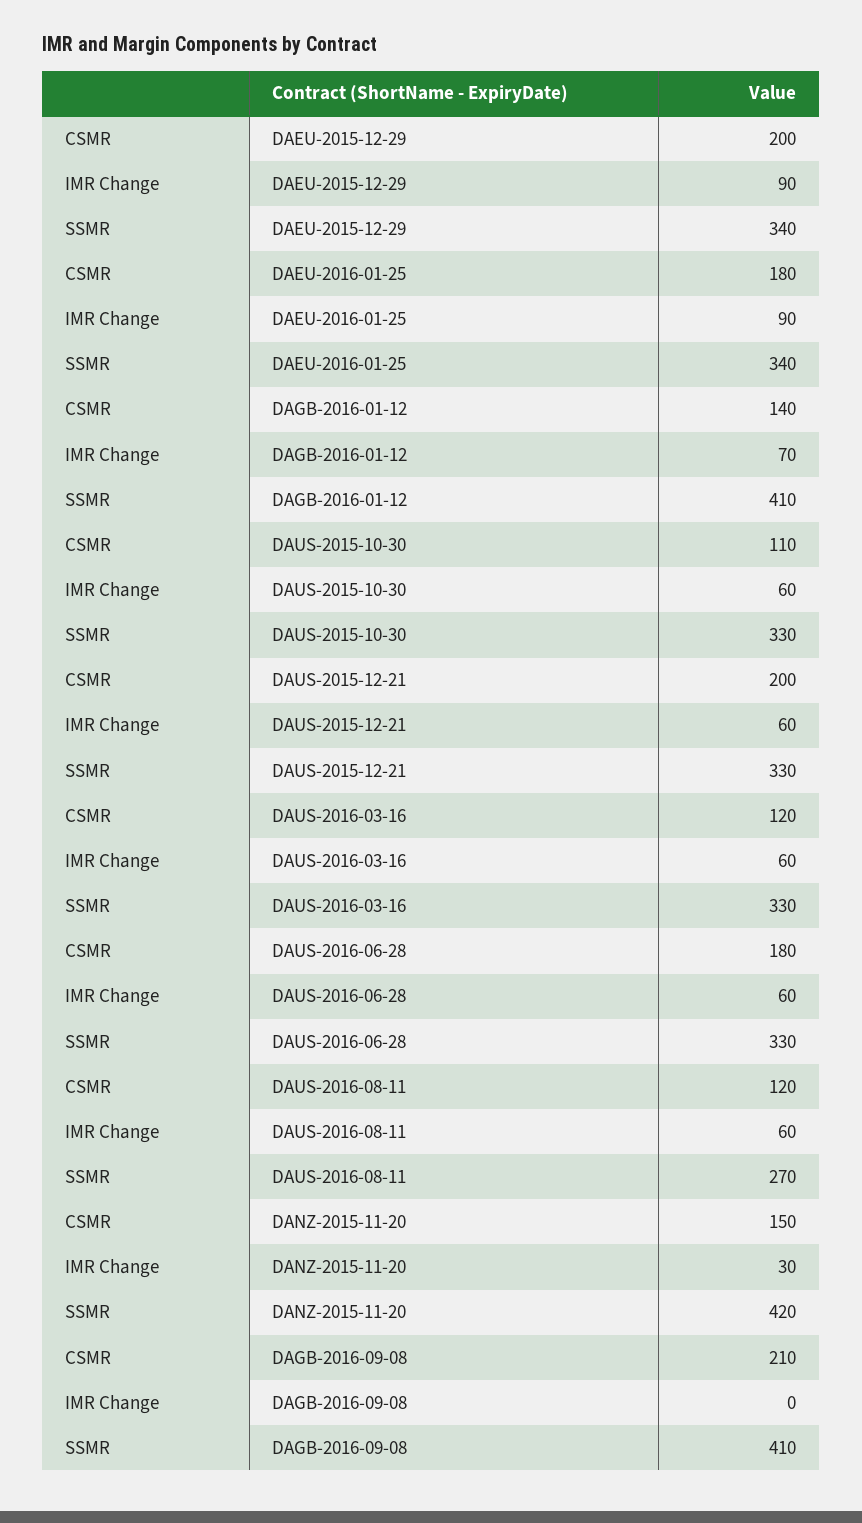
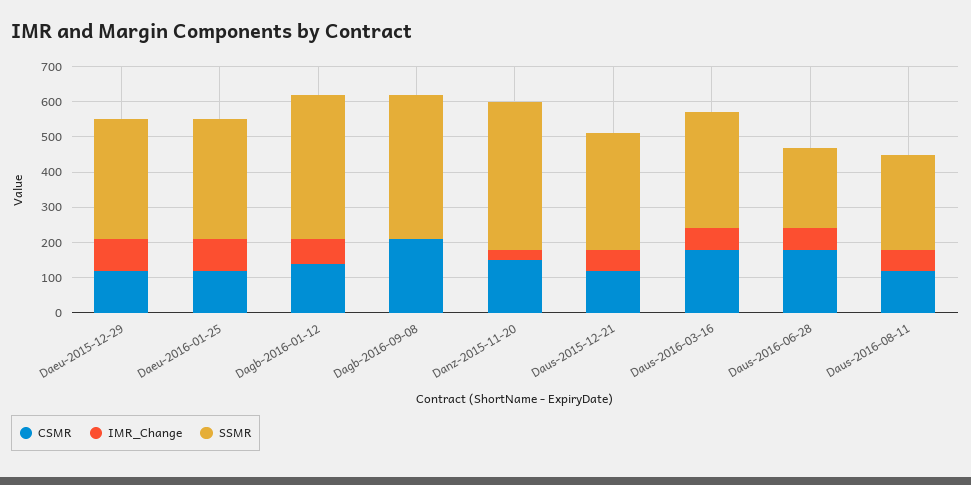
  {
    "CSMR": {
-     "DAEU-2015-12-29": 200,
+     "DAEU-2015-12-29": 125,
-     "DAEU-2016-01-25": 180,
+     "DAEU-2016-01-25": 125,
      "DAGB-2016-01-12": 140,
-     "DAUS-2015-10-30": 110,
-     "DAUS-2015-12-21": 200,
+     "DAUS-2015-12-21": 125,
-     "DAUS-2016-03-16": 120,
+     "DAUS-2016-03-16": 175,
      "DAUS-2016-06-28": 180,
      "DAUS-2016-08-11": 120,
      "DANZ-2015-11-20": 150,
      "DAGB-2016-09-08": 210
    },
    "IMR Change": {
      "DAEU-2015-12-29": 90,
      "DAEU-2016-01-25": 90,
      "DAGB-2016-01-12": 70,
-     "DAUS-2015-10-30": 60,
      "DAUS-2015-12-21": 60,
      "DAUS-2016-03-16": 60,
      "DAUS-2016-06-28": 60,
      "DAUS-2016-08-11": 60,
      "DANZ-2015-11-20": 30,
      "DAGB-2016-09-08": 0
    },
    "SSMR": {
      "DAEU-2015-12-29": 340,
      "DAEU-2016-01-25": 340,
      "DAGB-2016-01-12": 410,
-     "DAUS-2015-10-30": 330,
      "DAUS-2015-12-21": 330,
      "DAUS-2016-03-16": 330,
-     "DAUS-2016-06-28": 330,
+     "DAUS-2016-06-28": 225,
      "DAUS-2016-08-11": 270,
      "DANZ-2015-11-20": 420,
      "DAGB-2016-09-08": 410
    }
  }

